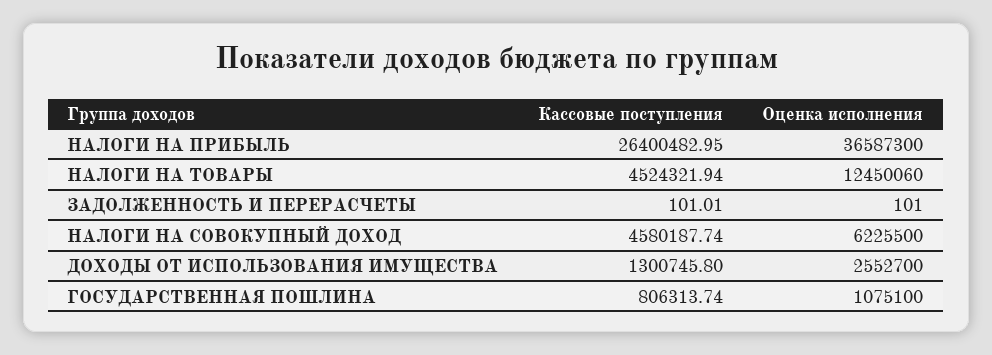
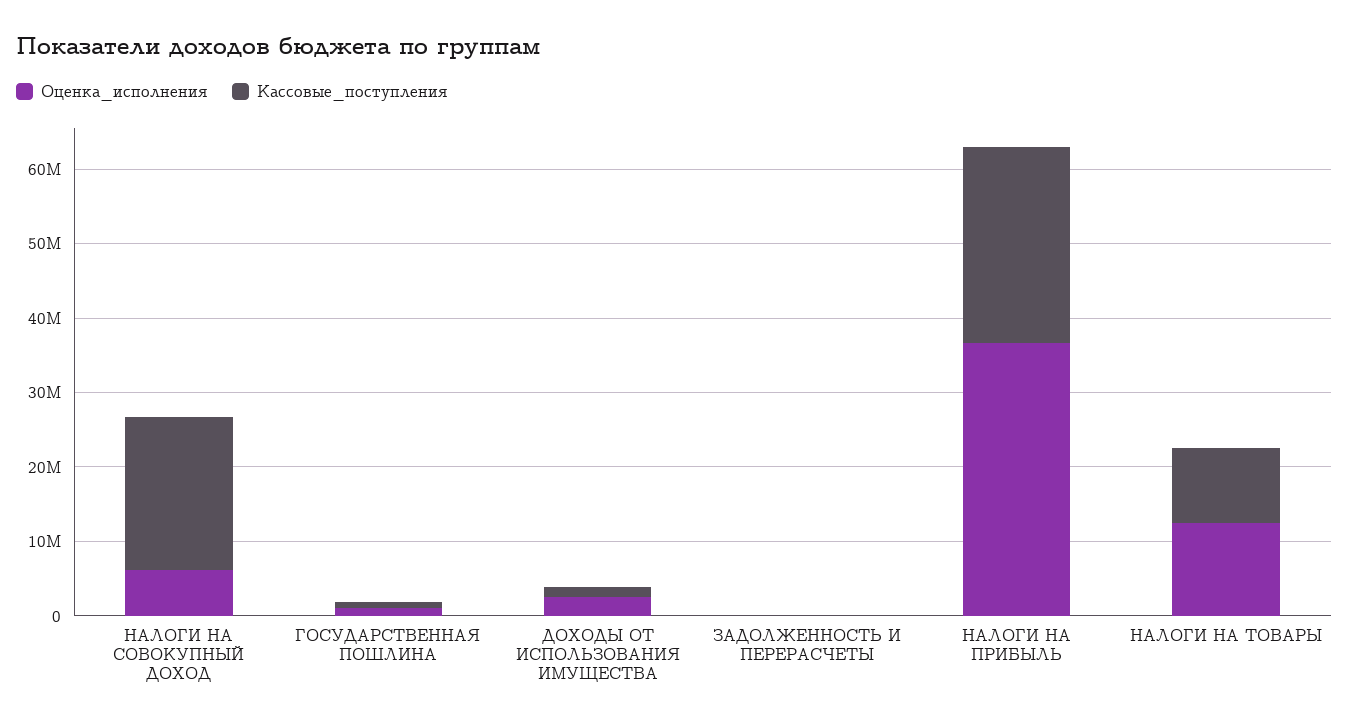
  {
    "Кассовые поступления": {
      "НАЛОГИ НА ПРИБЫЛЬ": 26400482.95,
-     "НАЛОГИ НА ТОВАРЫ": 4524321.94,
+     "НАЛОГИ НА ТОВАРЫ": 10000000,
      "ЗАДОЛЖЕННОСТЬ И ПЕРЕРАСЧЕТЫ": 101.01,
-     "НАЛОГИ НА СОВОКУПНЫЙ ДОХОД": 4580187.74,
+     "НАЛОГИ НА СОВОКУПНЫЙ ДОХОД": 20000000,
      "ДОХОДЫ ОТ ИСПОЛЬЗОВАНИЯ ИМУЩЕСТВА": 1300745.8,
      "ГОСУДАРСТВЕННАЯ ПОШЛИНА": 806313.74
    },
    "Оценка исполнения": {
      "НАЛОГИ НА ПРИБЫЛЬ": 36587300,
      "НАЛОГИ НА ТОВАРЫ": 12450060,
      "ЗАДОЛЖЕННОСТЬ И ПЕРЕРАСЧЕТЫ": 101,
      "НАЛОГИ НА СОВОКУПНЫЙ ДОХОД": 6225500,
      "ДОХОДЫ ОТ ИСПОЛЬЗОВАНИЯ ИМУЩЕСТВА": 2552700,
      "ГОСУДАРСТВЕННАЯ ПОШЛИНА": 1075100
    }
  }

